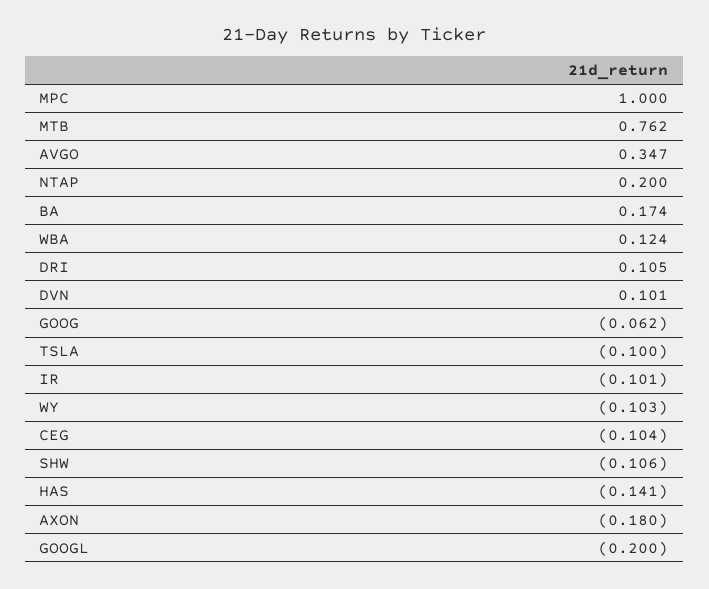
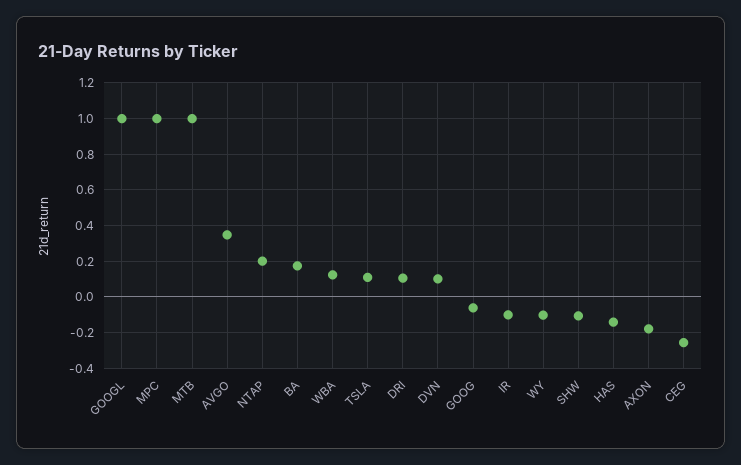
  {
    "MPC": 1,
-   "MTB": 0.762,
+   "MTB": 1,
    "AVGO": 0.347,
    "NTAP": 0.2,
    "BA": 0.174,
    "WBA": 0.124,
    "DRI": 0.105,
    "DVN": 0.101,
    "GOOG": -0.062,
-   "TSLA": -0.1,
+   "TSLA": 0.1,
    "IR": -0.101,
    "WY": -0.103,
-   "CEG": -0.104,
+   "CEG": -0.25,
    "SHW": -0.106,
    "HAS": -0.141,
    "AXON": -0.18,
-   "GOOGL": -0.2
+   "GOOGL": 1
  }

